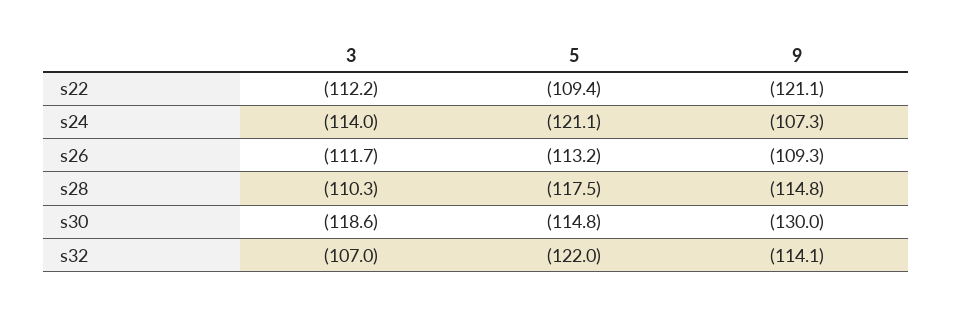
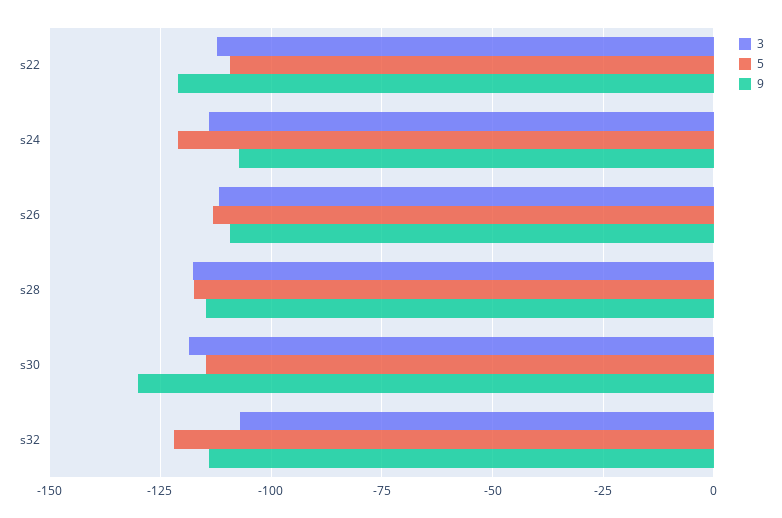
  {
    "3": {
      "s22": -112.2,
      "s24": -114,
      "s26": -111.7,
-     "s28": -110.3,
+     "s28": -117.5,
      "s30": -118.6,
      "s32": -107
    },
    "5": {
      "s22": -109.4,
      "s24": -121.1,
      "s26": -113.2,
      "s28": -117.5,
      "s30": -114.8,
      "s32": -122
    },
    "9": {
      "s22": -121.1,
      "s24": -107.3,
      "s26": -109.3,
      "s28": -114.8,
      "s30": -130,
      "s32": -114.1
    }
  }

